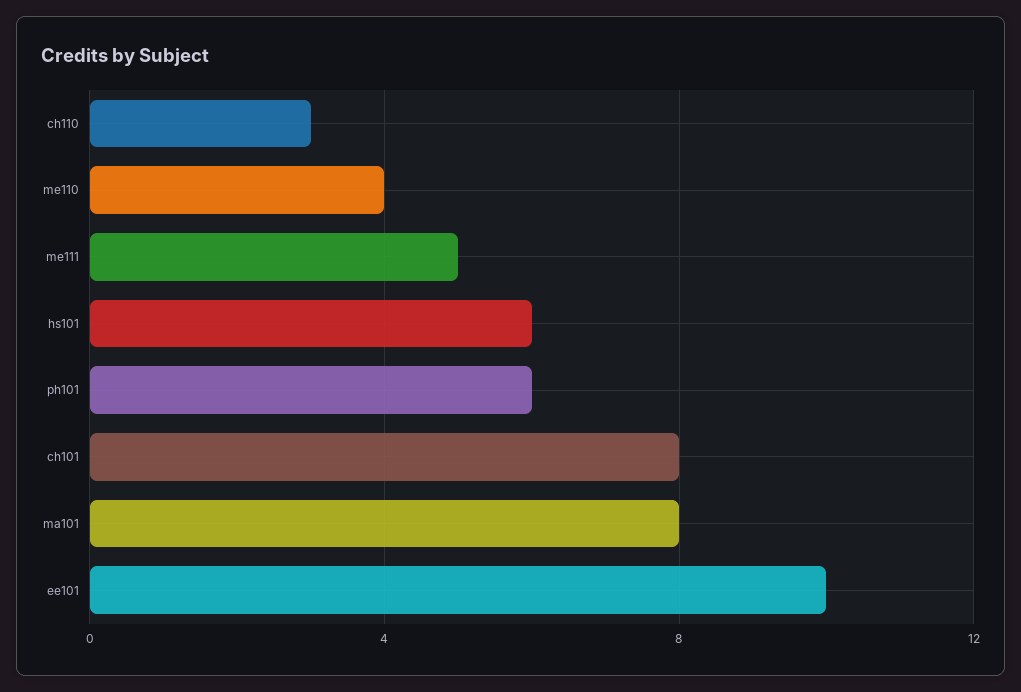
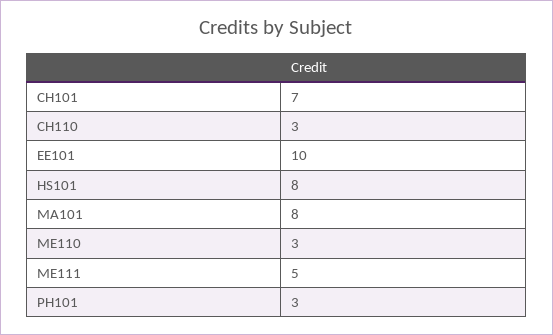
  {
    "ch110": 3,
-   "me110": 4,
+   "me110": 3,
    "me111": 5,
-   "hs101": 6,
+   "hs101": 8,
-   "ph101": 6,
+   "ph101": 3,
-   "ch101": 8,
+   "ch101": 7,
    "ma101": 8,
    "ee101": 10
  }

